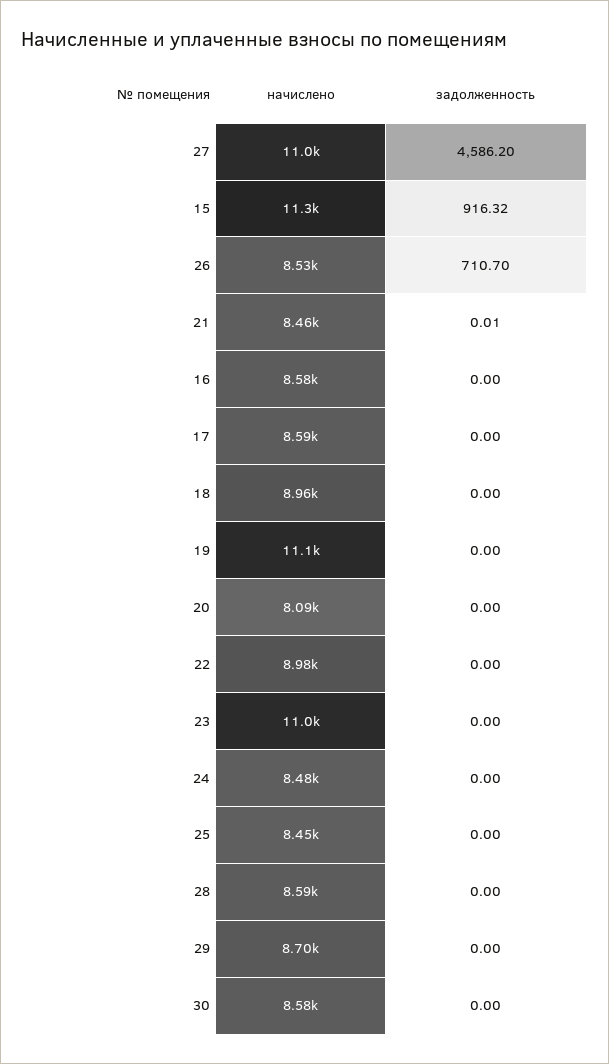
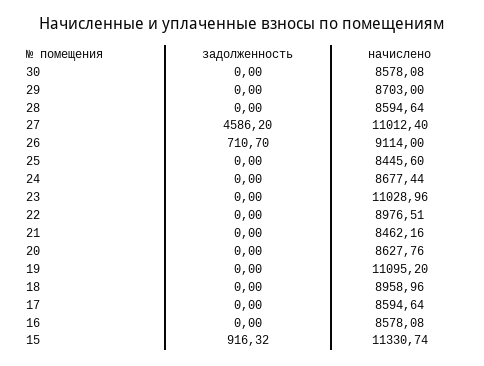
  {
    "начислено": {
      "27": 11012.4,
      "15": 11330.74,
-     "26": 8530,
+     "26": 9114,
      "21": 8462.16,
      "16": 8578.08,
      "17": 8594.64,
      "18": 8958.96,
      "19": 11095.2,
-     "20": 8090,
+     "20": 8627.76,
      "22": 8976.51,
      "23": 11028.96,
-     "24": 8480,
+     "24": 8677.44,
      "25": 8445.6,
      "28": 8594.64,
      "29": 8703,
      "30": 8578.08
    },
    "задолженность": {
      "27": 4586.2,
      "15": 916.32,
      "26": 710.7,
-     "21": 0.01,
+     "21": 0,
      "16": 0,
      "17": 0,
      "18": 0,
      "19": 0,
      "20": 0,
      "22": 0,
      "23": 0,
      "24": 0,
      "25": 0,
      "28": 0,
      "29": 0,
      "30": 0
    }
  }

